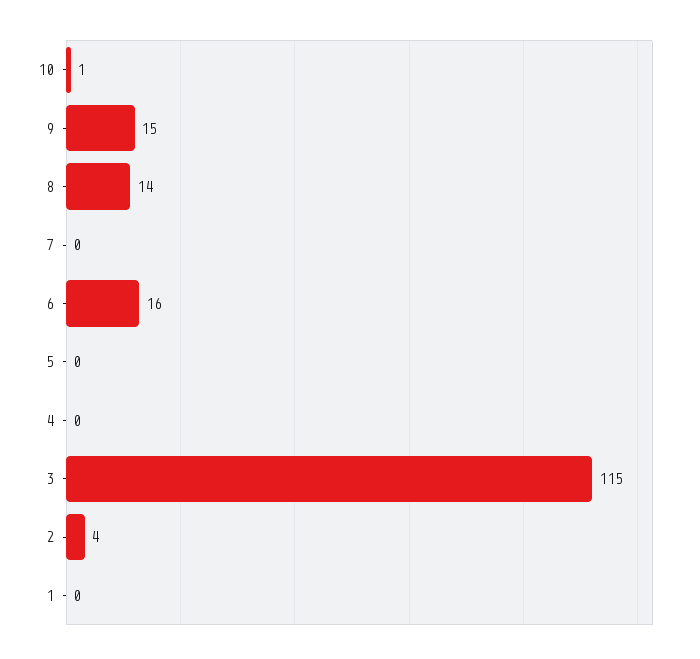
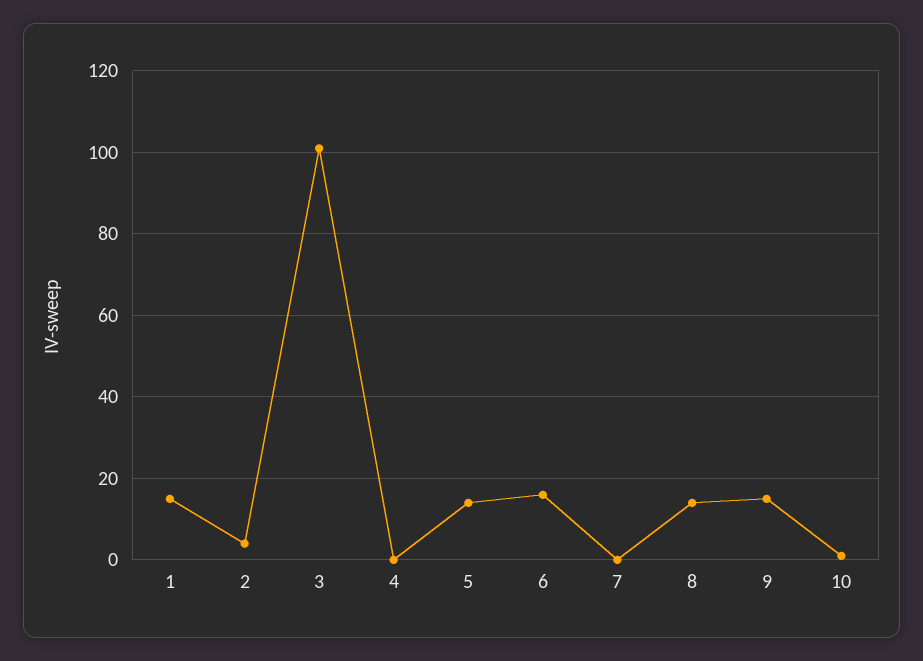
  {
    "10": 1,
    "9": 15,
    "8": 14,
    "7": 0,
    "6": 16,
-   "5": 0,
+   "5": 15,
    "4": 0,
-   "3": 115,
+   "3": 100,
    "2": 4,
-   "1": 0
+   "1": 15
  }

